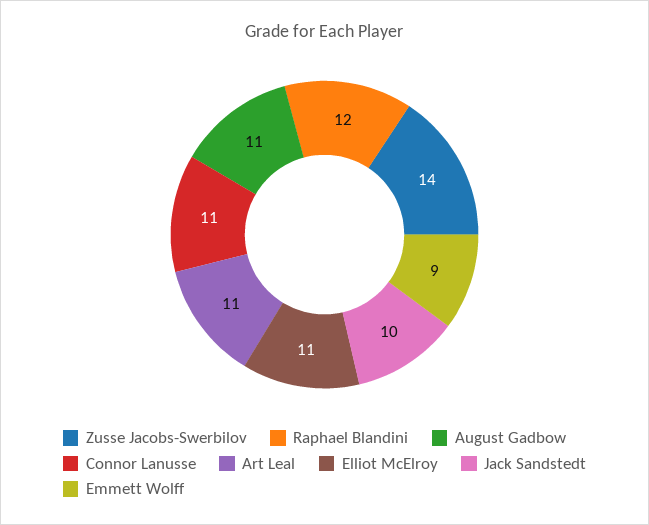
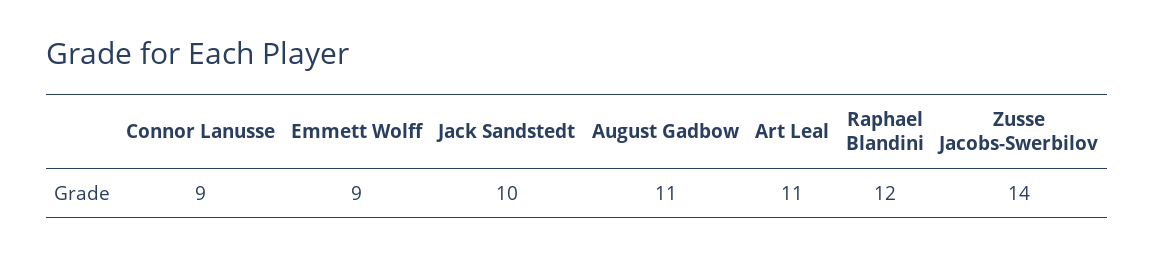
  {
    "Zusse Jacobs-Swerbilov": 14,
    "Raphael Blandini": 12,
    "August Gadbow": 11,
-   "Connor Lanusse": 11,
+   "Connor Lanusse": 9,
    "Art Leal": 11,
-   "Elliot McElroy": 11,
    "Jack Sandstedt": 10,
    "Emmett Wolff": 9
  }

